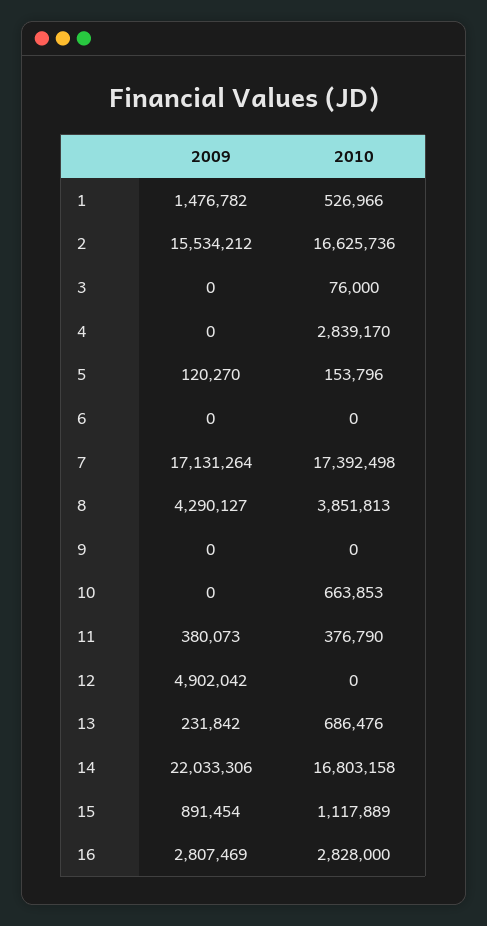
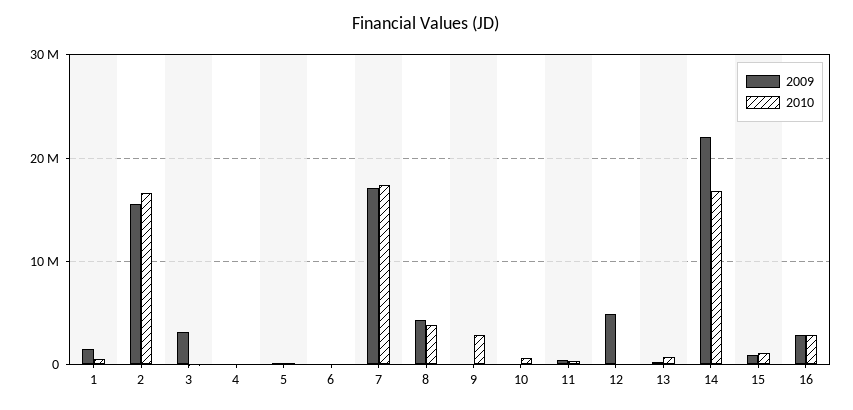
  {
    "2009": {
      "1": 1476782,
      "2": 15534212,
-     "3": 0,
+     "3": 3000000,
      "4": 0,
      "5": 120270,
      "6": 0,
      "7": 17131264,
      "8": 4290127,
      "9": 0,
      "10": 0,
      "11": 380073,
      "12": 4902042,
      "13": 231842,
      "14": 22033306,
      "15": 891454,
      "16": 2807469
    },
    "2010": {
      "1": 526966,
      "2": 16625736,
      "3": 76000,
-     "4": 2839170,
+     "4": 0,
      "5": 153796,
      "6": 0,
      "7": 17392498,
      "8": 3851813,
-     "9": 0,
+     "9": 3000000,
      "10": 663853,
      "11": 376790,
      "12": 0,
      "13": 686476,
      "14": 16803158,
      "15": 1117889,
      "16": 2828000
    }
  }

